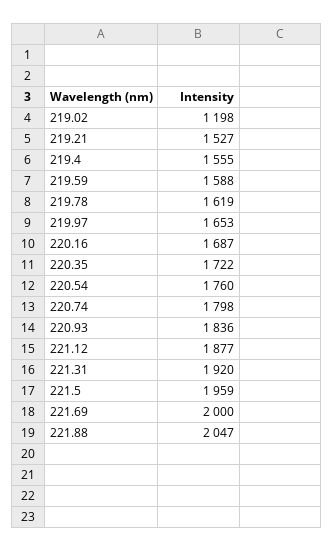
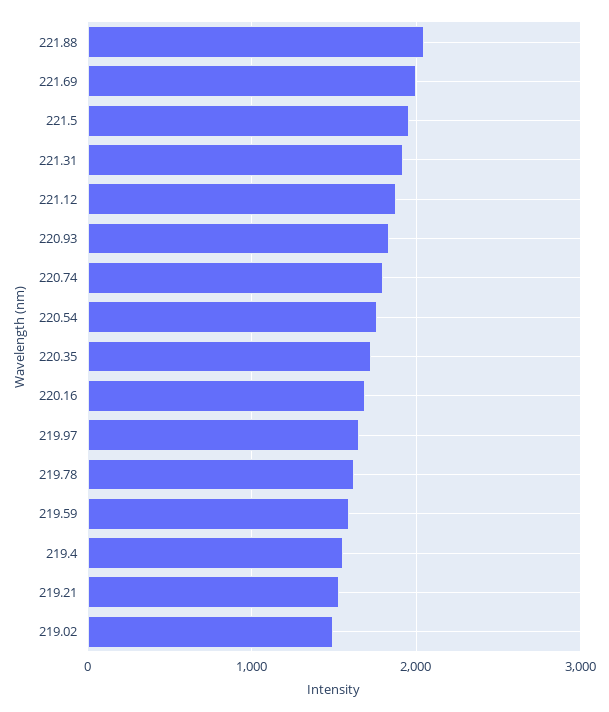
  {
-   "219.02": 1198,
+   "219.02": 1500,
    "219.21": 1527,
    "219.4": 1555,
    "219.59": 1588,
    "219.78": 1619,
    "219.97": 1653,
    "220.16": 1687,
    "220.35": 1722,
    "220.54": 1760,
    "220.74": 1798,
    "220.93": 1836,
    "221.12": 1877,
    "221.31": 1920,
    "221.5": 1959,
    "221.69": 2000,
    "221.88": 2047
  }

